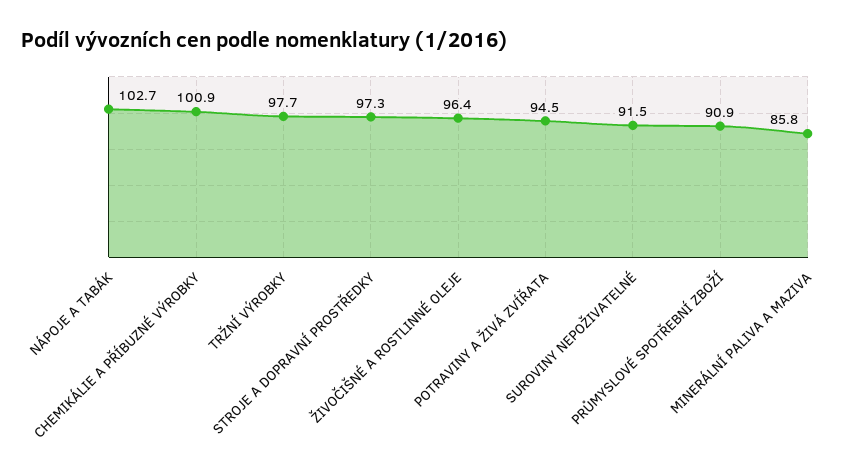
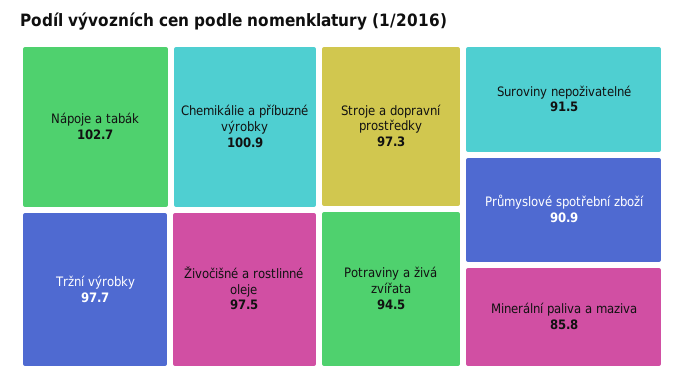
  {
    "NÁPOJE A TABÁK": 102.7,
    "CHEMIKÁLIE A PŘÍBUZNÉ VÝROBKY": 100.9,
    "TRŽNÍ VÝROBKY": 97.7,
    "STROJE A DOPRAVNÍ PROSTŘEDKY": 97.3,
-   "ŽIVOČIŠNÉ A ROSTLINNÉ OLEJE": 96.4,
+   "ŽIVOČIŠNÉ A ROSTLINNÉ OLEJE": 97.5,
    "POTRAVINY A ŽIVÁ ZVÍŘATA": 94.5,
    "SUROVINY NEPOŽIVATELNÉ": 91.5,
    "PRŮMYSLOVÉ SPOTŘEBNÍ ZBOŽÍ": 90.9,
    "MINERÁLNÍ PALIVA A MAZIVA": 85.8
  }

